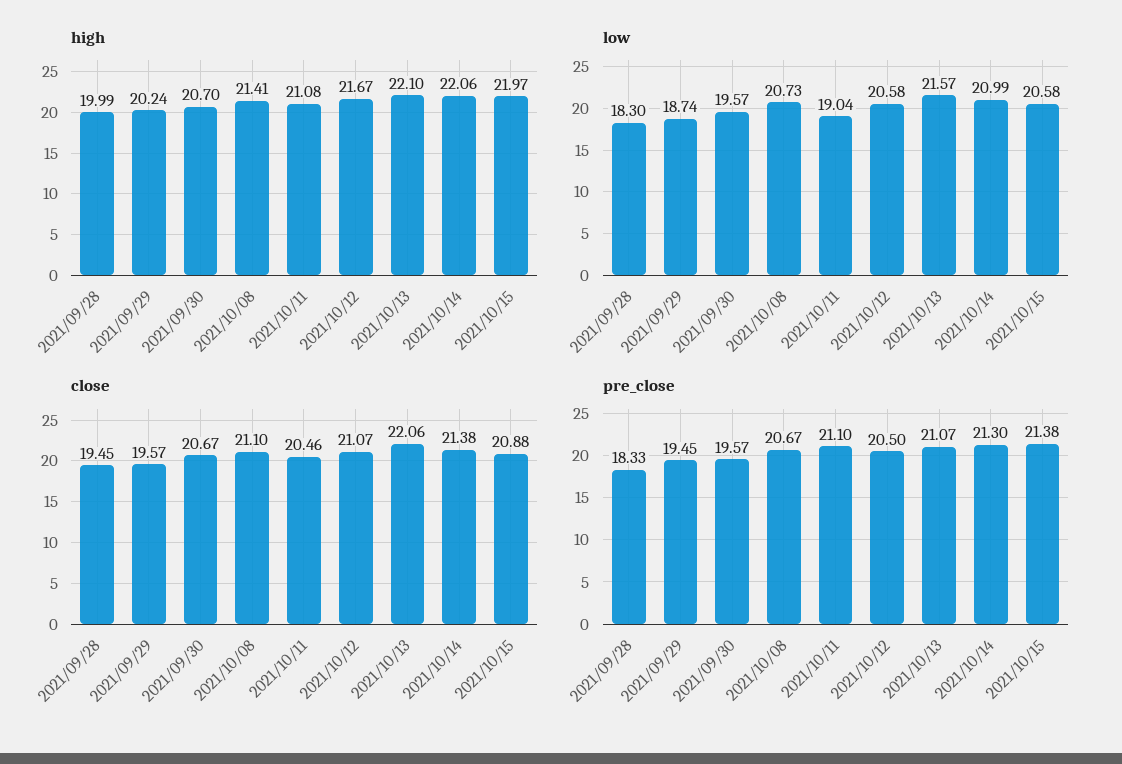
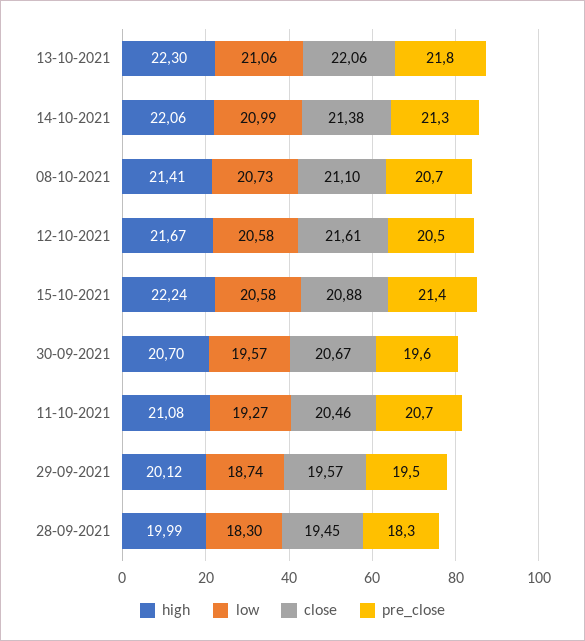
  {
    "high": {
      "2021/09/28": 19.99,
-     "2021/09/29": 20.24,
+     "2021/09/29": 20.12,
      "2021/09/30": 20.7,
      "2021/10/08": 21.41,
      "2021/10/11": 21.08,
      "2021/10/12": 21.67,
-     "2021/10/13": 22.1,
+     "2021/10/13": 22.3,
      "2021/10/14": 22.06,
-     "2021/10/15": 21.97
+     "2021/10/15": 22.24
    },
    "low": {
      "2021/09/28": 18.3,
      "2021/09/29": 18.74,
      "2021/09/30": 19.57,
      "2021/10/08": 20.73,
-     "2021/10/11": 19.04,
+     "2021/10/11": 19.27,
      "2021/10/12": 20.58,
-     "2021/10/13": 21.57,
+     "2021/10/13": 21.06,
      "2021/10/14": 20.99,
      "2021/10/15": 20.58
    },
    "close": {
      "2021/09/28": 19.45,
      "2021/09/29": 19.57,
      "2021/09/30": 20.67,
      "2021/10/08": 21.1,
      "2021/10/11": 20.46,
-     "2021/10/12": 21.07,
+     "2021/10/12": 21.61,
      "2021/10/13": 22.06,
      "2021/10/14": 21.38,
      "2021/10/15": 20.88
    },
    "pre_close": {
      "2021/09/28": 18.33,
      "2021/09/29": 19.45,
      "2021/09/30": 19.57,
      "2021/10/08": 20.67,
-     "2021/10/11": 21.1,
+     "2021/10/11": 20.7,
      "2021/10/12": 20.5,
-     "2021/10/13": 21.07,
+     "2021/10/13": 21.8,
      "2021/10/14": 21.3,
      "2021/10/15": 21.38
    }
  }

